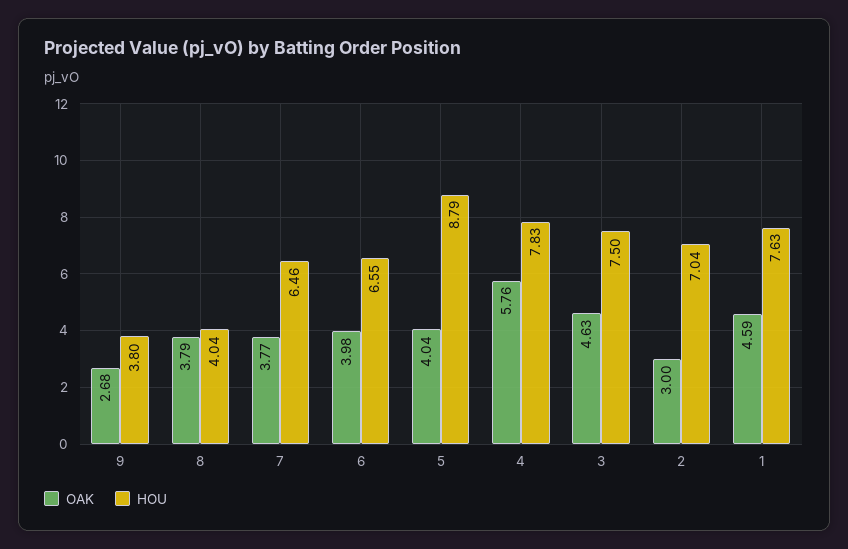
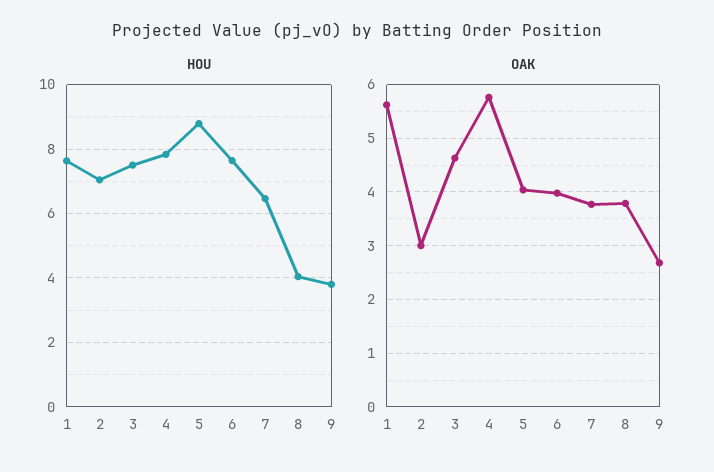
  {
    "OAK": {
      "9": 2.68,
      "8": 3.79,
      "7": 3.77,
      "6": 3.98,
      "5": 4.04,
      "4": 5.76,
      "3": 4.63,
      "2": 3,
-     "1": 4.59
+     "1": 5.6
    },
    "HOU": {
      "9": 3.8,
      "8": 4.04,
      "7": 6.46,
-     "6": 6.55,
+     "6": 7.6,
      "5": 8.79,
      "4": 7.83,
      "3": 7.5,
      "2": 7.04,
      "1": 7.63
    }
  }

